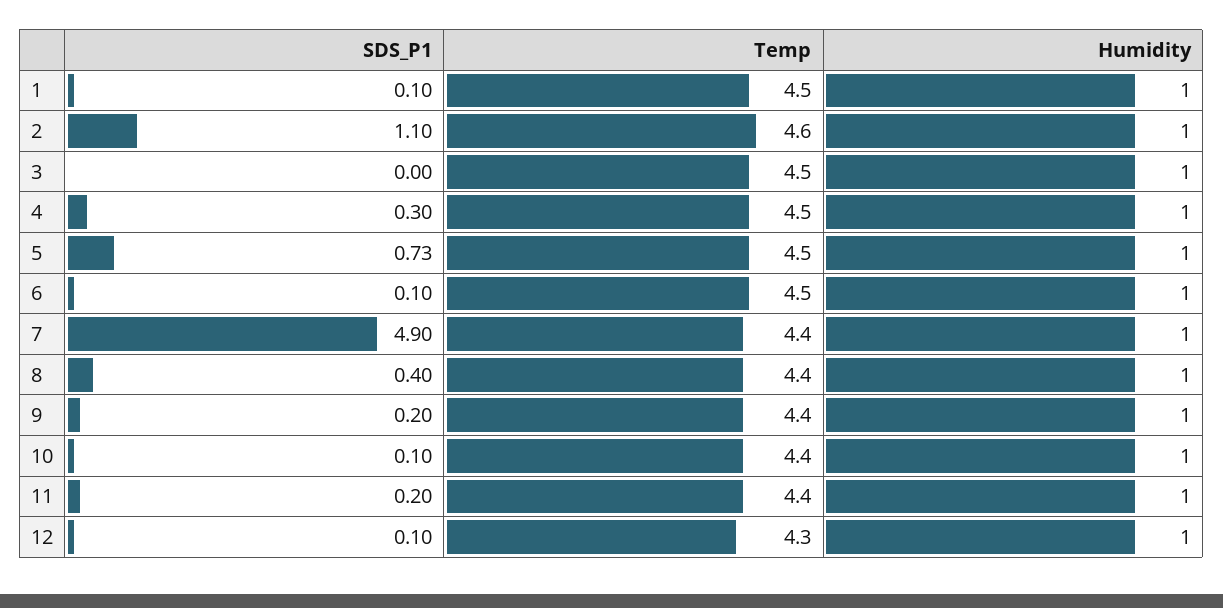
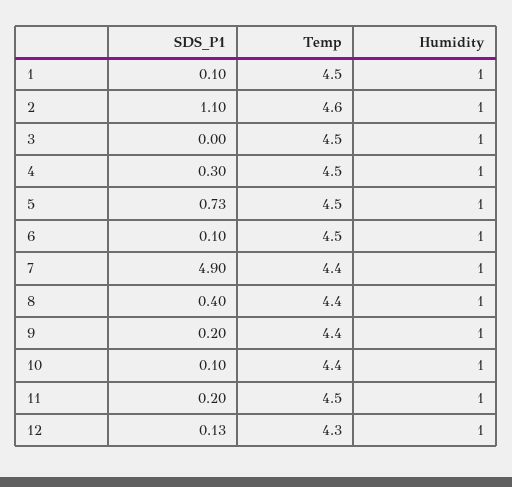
  {
    "SDS_P1": {
      "1": 0.1,
      "2": 1.1,
      "3": 0,
      "4": 0.3,
      "5": 0.73,
      "6": 0.1,
      "7": 4.9,
      "8": 0.4,
      "9": 0.2,
      "10": 0.1,
      "11": 0.2,
-     "12": 0.1
+     "12": 0.13
    },
    "Temp": {
      "1": 4.5,
      "2": 4.6,
      "3": 4.5,
      "4": 4.5,
      "5": 4.5,
      "6": 4.5,
      "7": 4.4,
      "8": 4.4,
      "9": 4.4,
      "10": 4.4,
-     "11": 4.4,
+     "11": 4.5,
      "12": 4.3
    },
    "Humidity": {
      "1": 1,
      "2": 1,
      "3": 1,
      "4": 1,
      "5": 1,
      "6": 1,
      "7": 1,
      "8": 1,
      "9": 1,
      "10": 1,
      "11": 1,
      "12": 1
    }
  }

